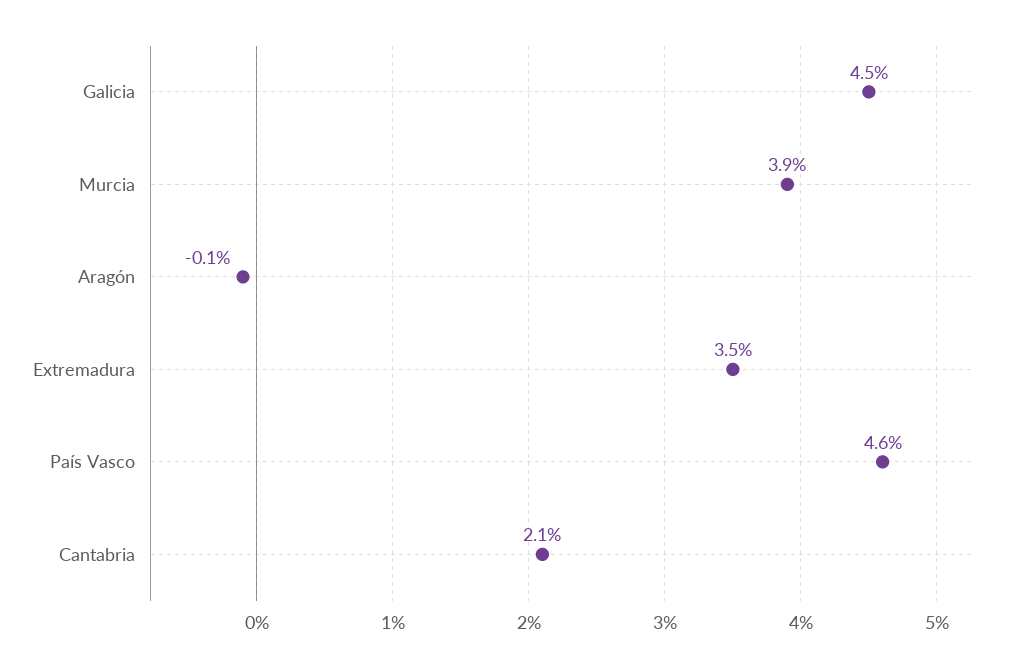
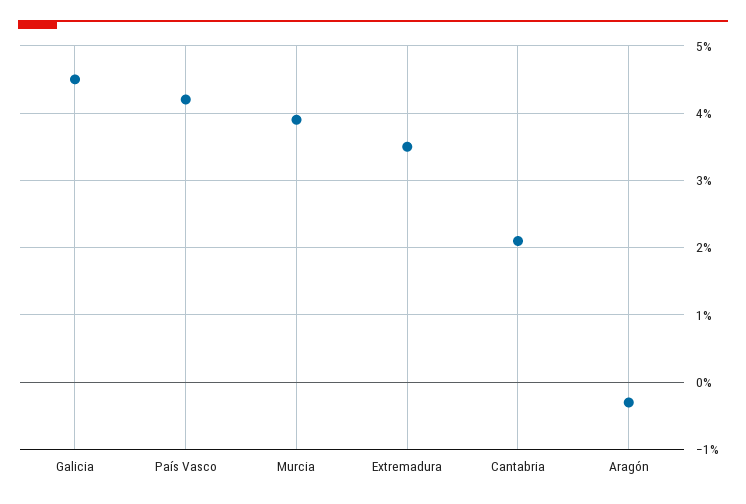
  {
    "Galicia": 4.5,
    "Murcia": 3.9,
-   "Aragón": -0.1,
+   "Aragón": -0.3,
    "Extremadura": 3.5,
-   "País Vasco": 4.6,
+   "País Vasco": 4.2,
    "Cantabria": 2.1
  }

